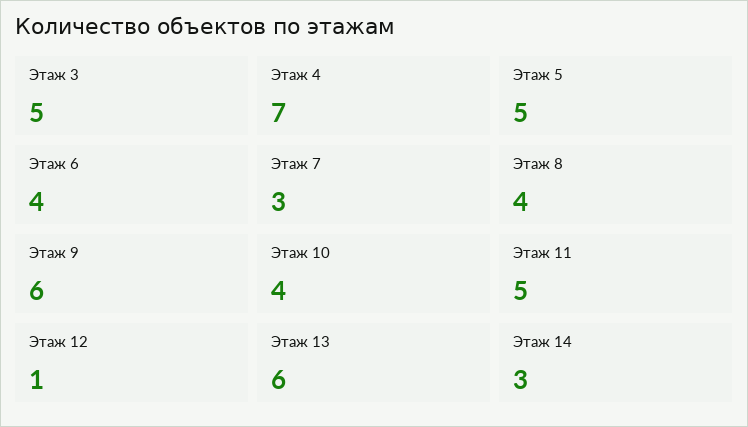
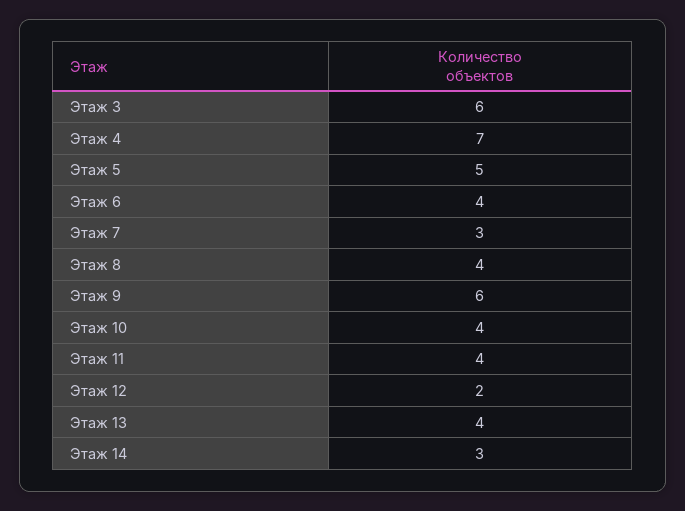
  {
-   "Этаж 3": 5,
+   "Этаж 3": 6,
    "Этаж 4": 7,
    "Этаж 5": 5,
    "Этаж 6": 4,
    "Этаж 7": 3,
    "Этаж 8": 4,
    "Этаж 9": 6,
    "Этаж 10": 4,
-   "Этаж 11": 5,
+   "Этаж 11": 4,
-   "Этаж 12": 1,
+   "Этаж 12": 2,
-   "Этаж 13": 6,
+   "Этаж 13": 4,
    "Этаж 14": 3
  }

